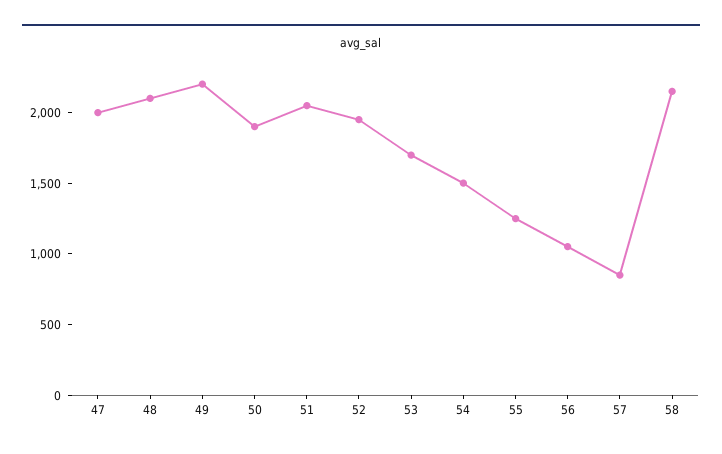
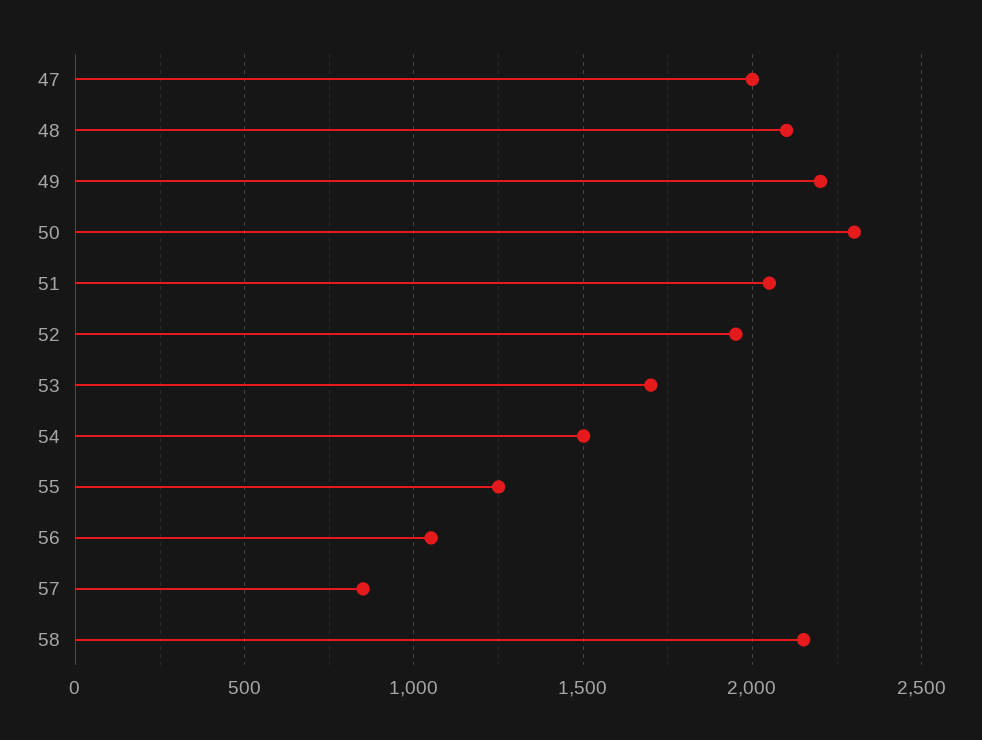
  {
    "47": 2000,
    "48": 2100,
    "49": 2200,
-   "50": 1900,
+   "50": 2300,
    "51": 2050,
    "52": 1950,
    "53": 1700,
    "54": 1500,
    "55": 1250,
    "56": 1050,
    "57": 850,
    "58": 2150
  }

